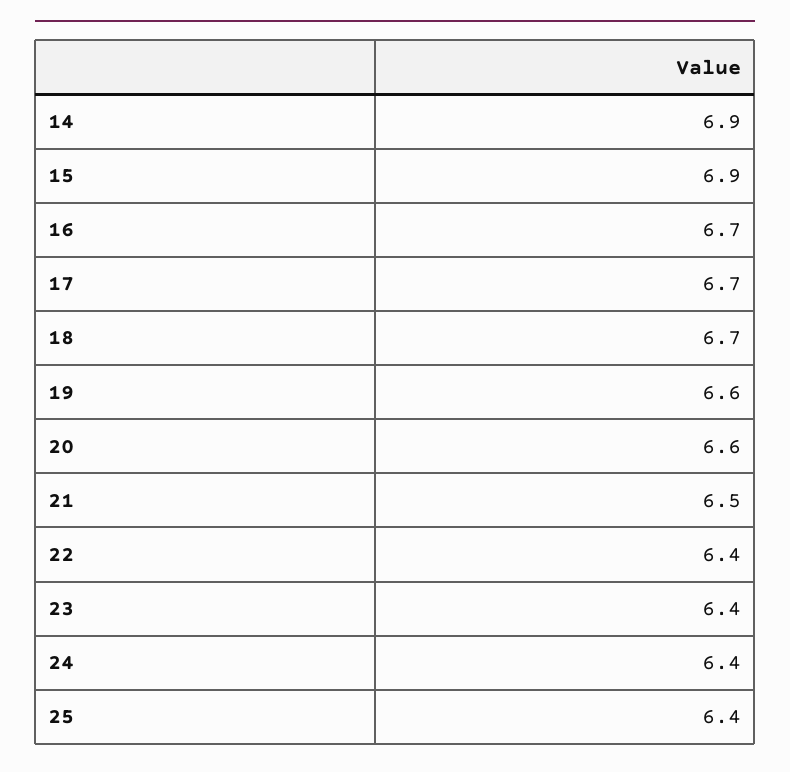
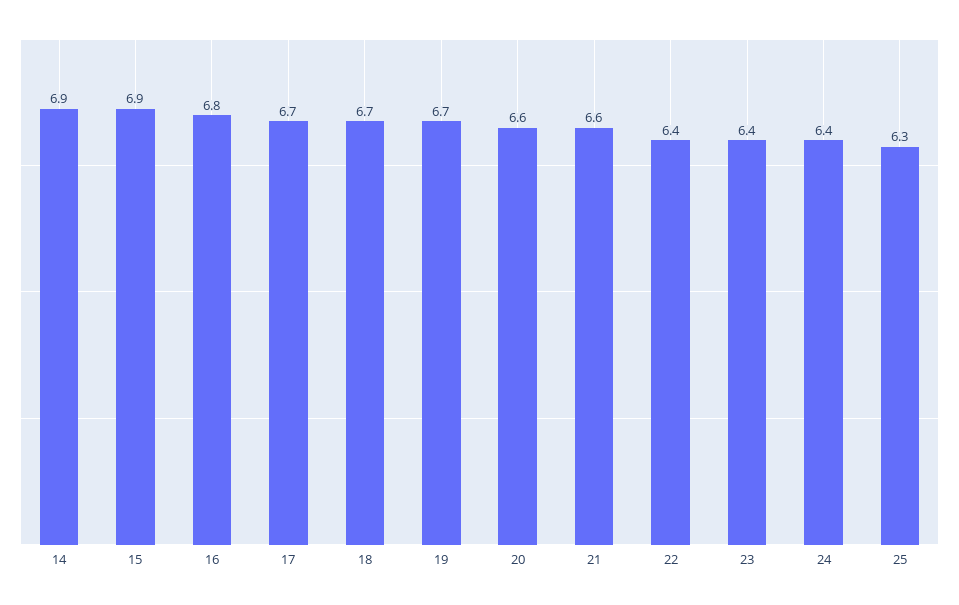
  {
    "14": 6.9,
    "15": 6.9,
-   "16": 6.7,
+   "16": 6.8,
    "17": 6.7,
    "18": 6.7,
-   "19": 6.6,
+   "19": 6.7,
    "20": 6.6,
-   "21": 6.5,
+   "21": 6.6,
    "22": 6.4,
    "23": 6.4,
    "24": 6.4,
-   "25": 6.4
+   "25": 6.3
  }

